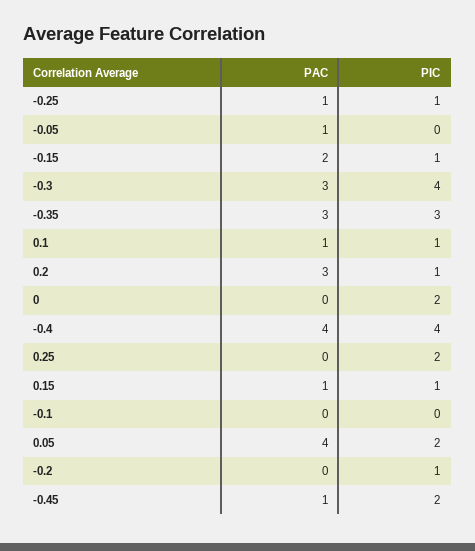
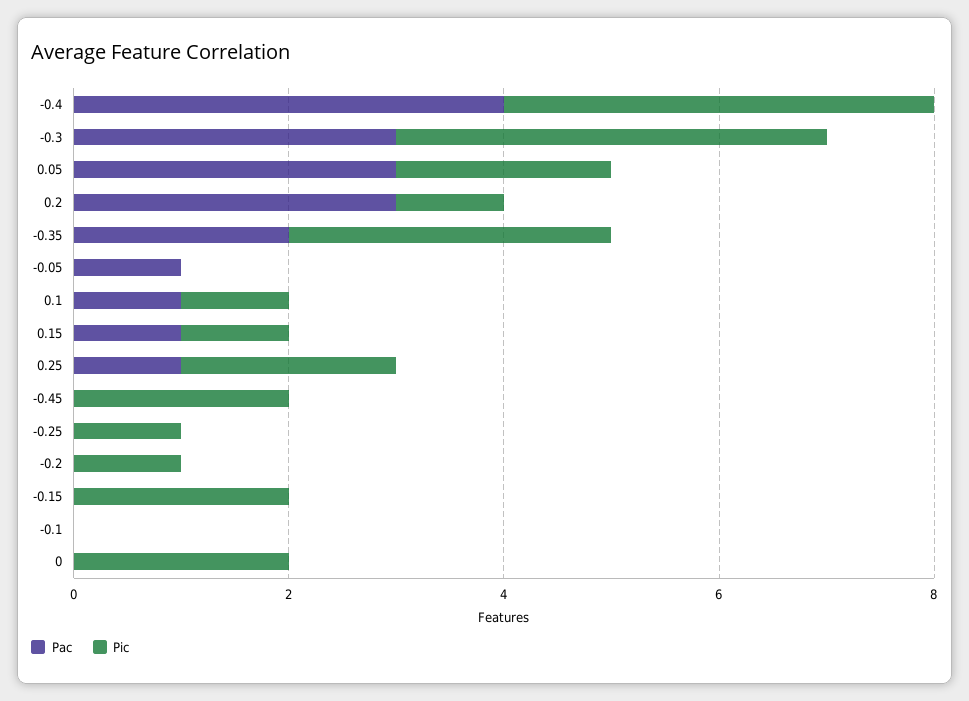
  {
    "PAC": {
-     "-0.25": 1,
+     "-0.25": 0,
      "-0.05": 1,
-     "-0.15": 2,
+     "-0.15": 0,
      "-0.3": 3,
-     "-0.35": 3,
+     "-0.35": 2,
      "0.1": 1,
      "0.2": 3,
      "0": 0,
      "-0.4": 4,
-     "0.25": 0,
+     "0.25": 1,
      "0.15": 1,
      "-0.1": 0,
-     "0.05": 4,
+     "0.05": 3,
      "-0.2": 0,
-     "-0.45": 1
+     "-0.45": 0
    },
    "PIC": {
      "-0.25": 1,
      "-0.05": 0,
-     "-0.15": 1,
+     "-0.15": 2,
      "-0.3": 4,
      "-0.35": 3,
      "0.1": 1,
      "0.2": 1,
      "0": 2,
      "-0.4": 4,
      "0.25": 2,
      "0.15": 1,
      "-0.1": 0,
      "0.05": 2,
      "-0.2": 1,
      "-0.45": 2
    }
  }

